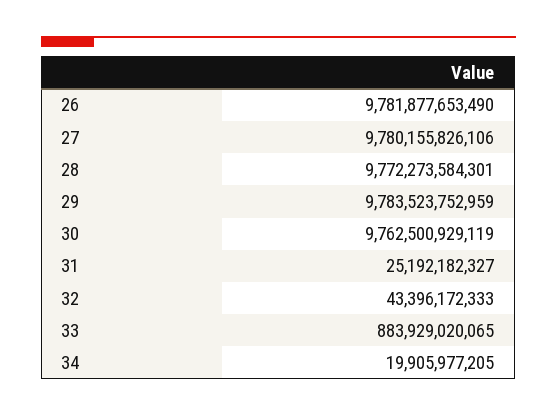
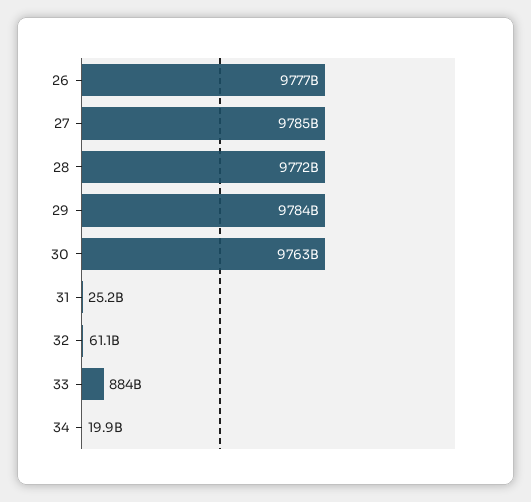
  {
-   "26": 9781877653490,
+   "26": 9777000000000,
-   "27": 9780155826106,
+   "27": 9785000000000,
    "28": 9772273584301,
    "29": 9783523752959,
    "30": 9762500929119,
    "31": 25192182327,
-   "32": 43396172333,
+   "32": 61100000000,
    "33": 883929020065,
    "34": 19905977205
  }

